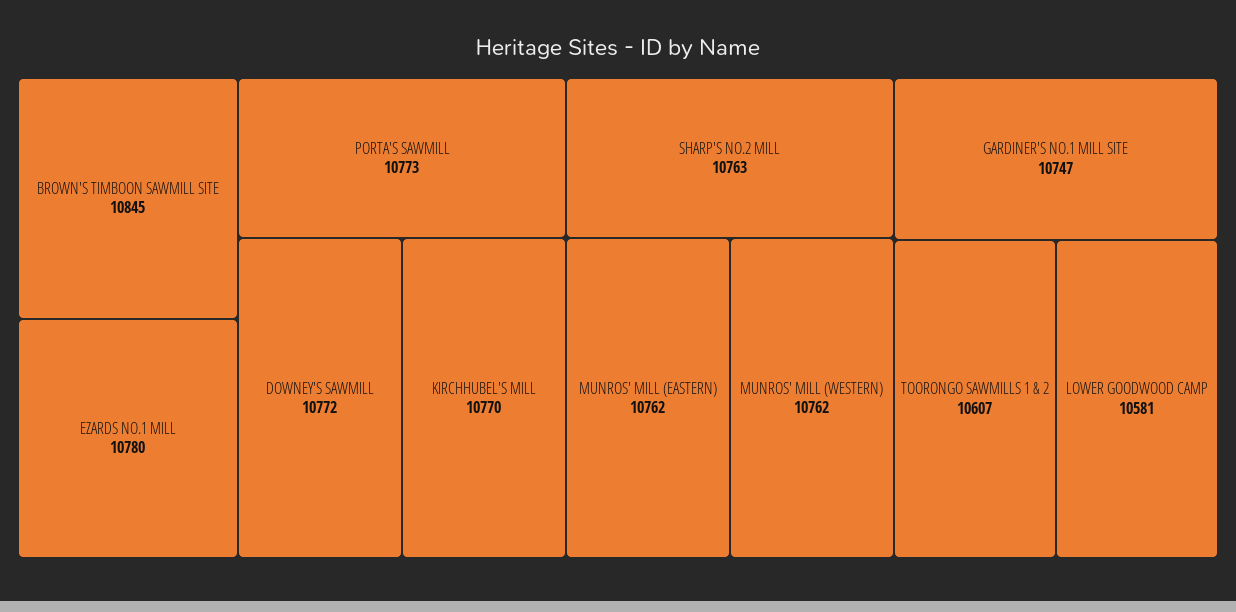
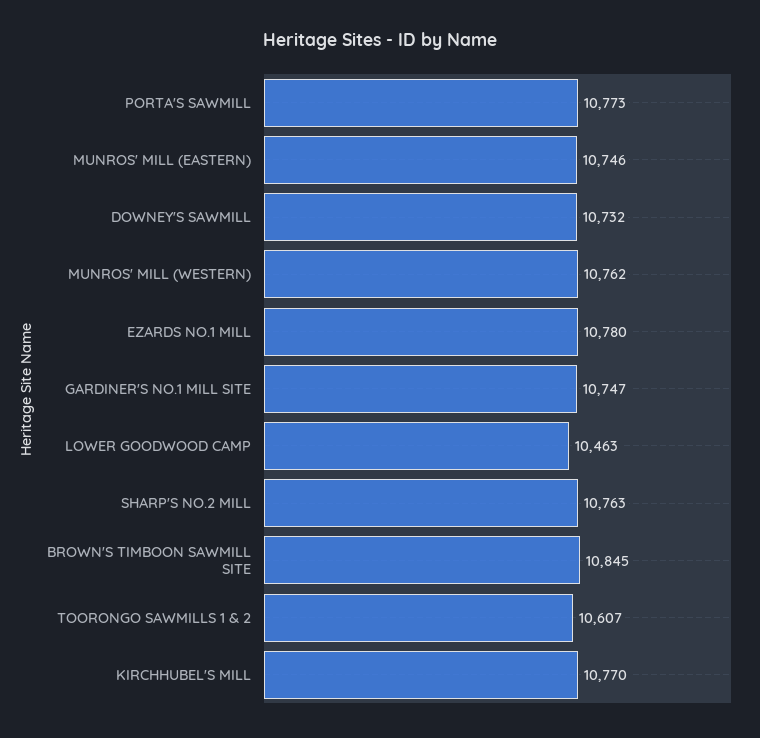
  {
    "BROWN'S TIMBOON SAWMILL SITE": 10845,
    "EZARDS NO.1 MILL": 10780,
    "PORTA'S SAWMILL": 10773,
-   "DOWNEY'S SAWMILL": 10772,
+   "DOWNEY'S SAWMILL": 10732,
    "KIRCHHUBEL'S MILL": 10770,
    "SHARP'S NO.2 MILL": 10763,
-   "MUNROS' MILL (EASTERN)": 10762,
+   "MUNROS' MILL (EASTERN)": 10746,
    "MUNROS' MILL (WESTERN)": 10762,
    "GARDINER'S NO.1 MILL SITE": 10747,
    "TOORONGO SAWMILLS 1 & 2": 10607,
-   "LOWER GOODWOOD CAMP": 10581
+   "LOWER GOODWOOD CAMP": 10463
  }

